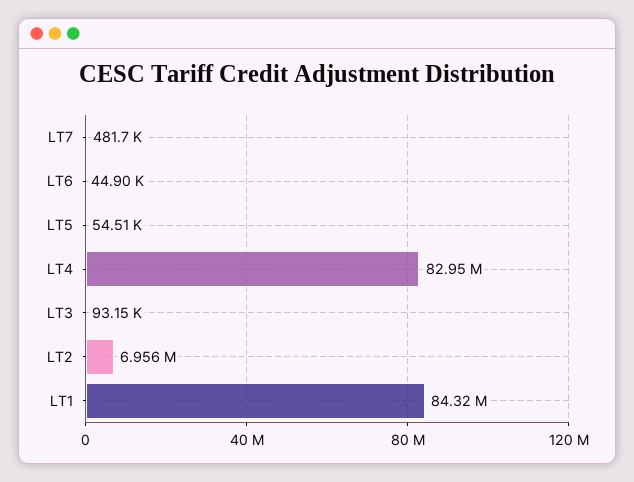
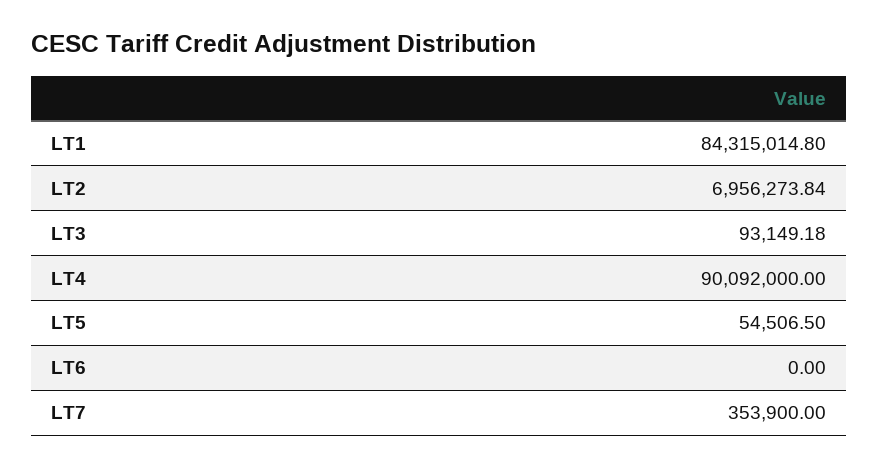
  {
-   "LT7": 481700,
+   "LT7": 353900,
-   "LT6": 44900,
+   "LT6": 0,
    "LT5": 54506.5,
-   "LT4": 82950000,
+   "LT4": 90092000,
    "LT3": 93149.18,
    "LT2": 6956273.84,
    "LT1": 84315014.8
  }

